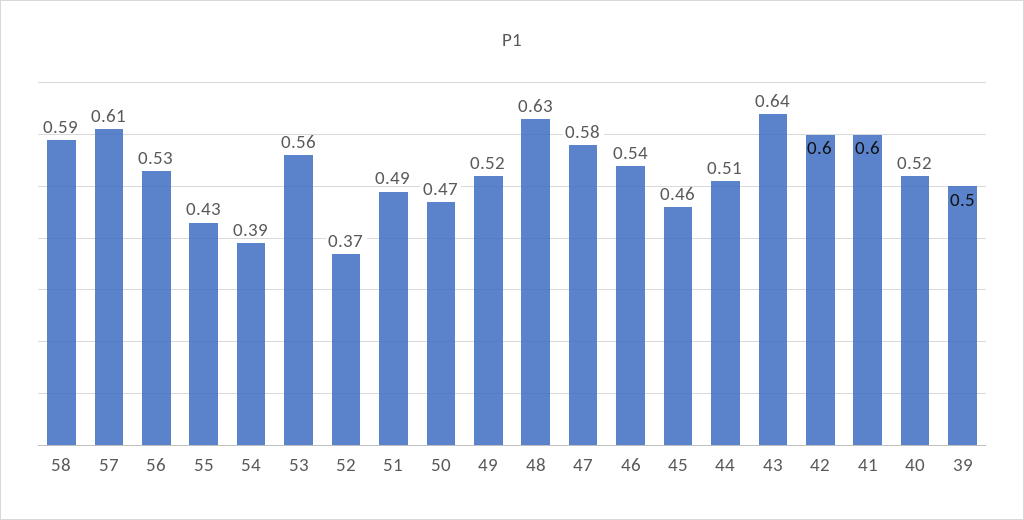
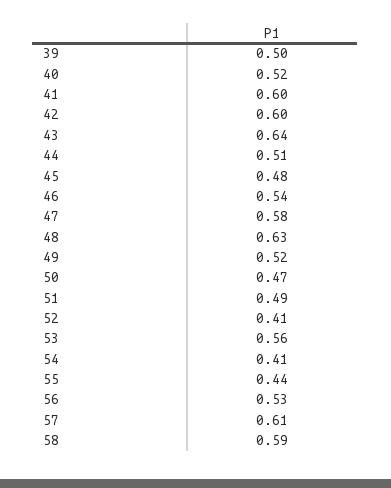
  {
    "58": 0.59,
    "57": 0.61,
    "56": 0.53,
-   "55": 0.43,
+   "55": 0.44,
-   "54": 0.39,
+   "54": 0.41,
    "53": 0.56,
-   "52": 0.37,
+   "52": 0.41,
    "51": 0.49,
    "50": 0.47,
    "49": 0.52,
    "48": 0.63,
    "47": 0.58,
    "46": 0.54,
-   "45": 0.46,
+   "45": 0.48,
    "44": 0.51,
    "43": 0.64,
    "42": 0.6,
    "41": 0.6,
    "40": 0.52,
    "39": 0.5
  }

